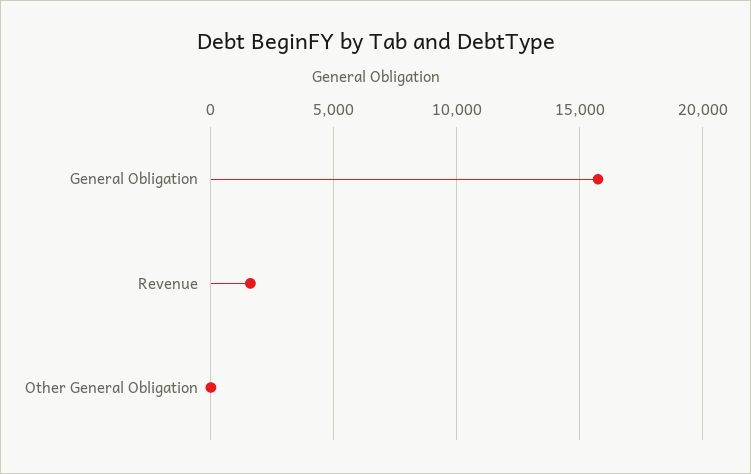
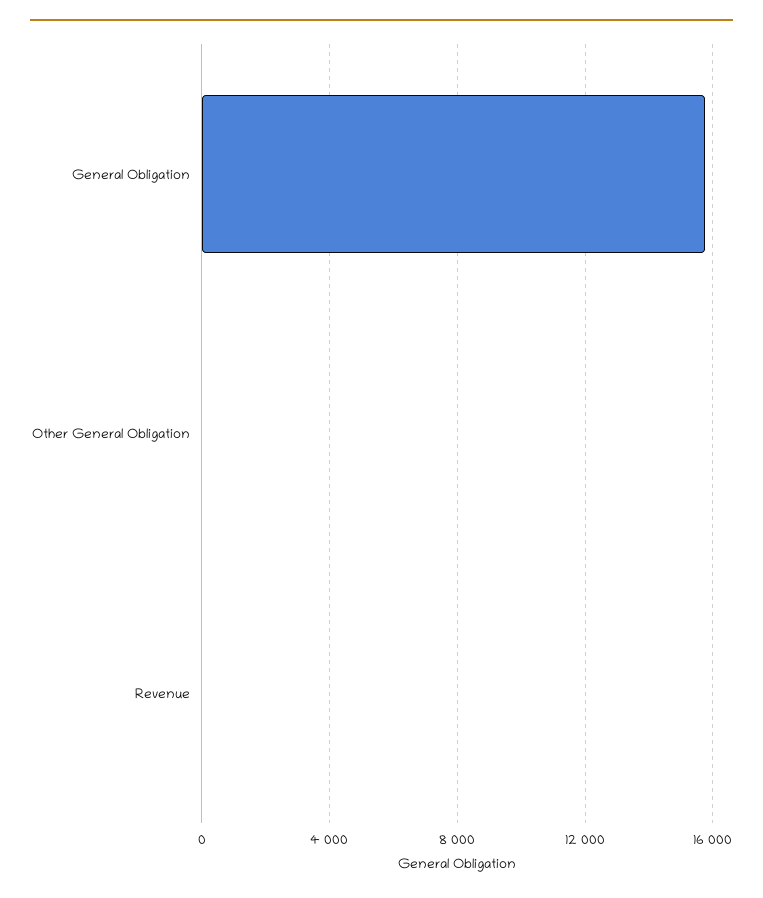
  {
    "General Obligation": 15500,
-   "Revenue": 1500,
+   "Revenue": 0,
    "Other General Obligation": 0
  }

